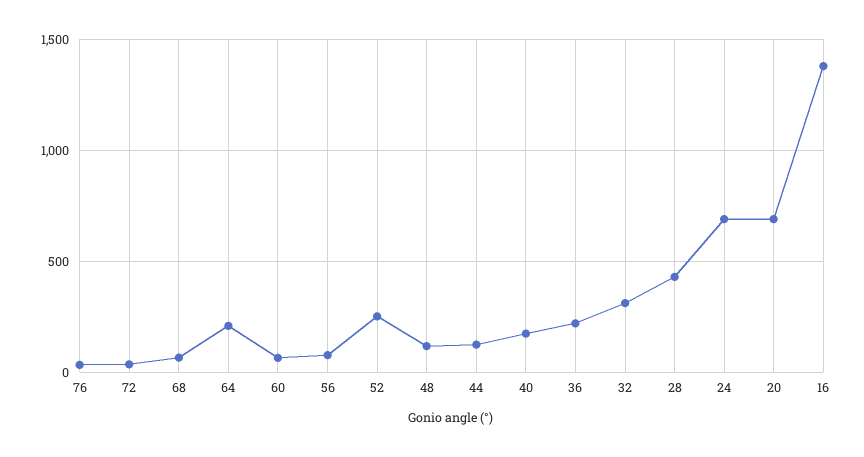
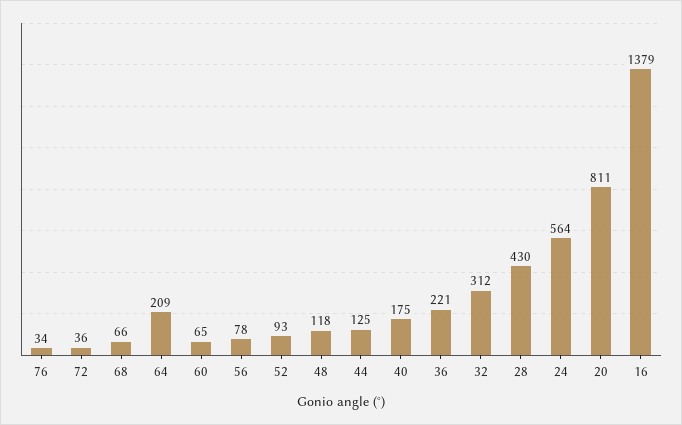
  {
    "76": 34,
    "72": 36,
    "68": 66,
    "64": 209,
    "60": 65,
    "56": 78,
-   "52": 250,
+   "52": 93,
    "48": 118,
    "44": 125,
    "40": 175,
    "36": 221,
    "32": 312,
    "28": 430,
-   "24": 700,
+   "24": 564,
-   "20": 700,
+   "20": 811,
    "16": 1379
  }

